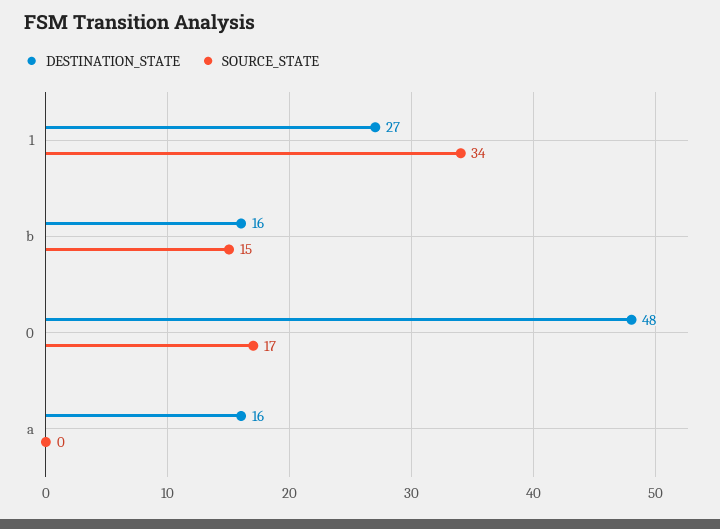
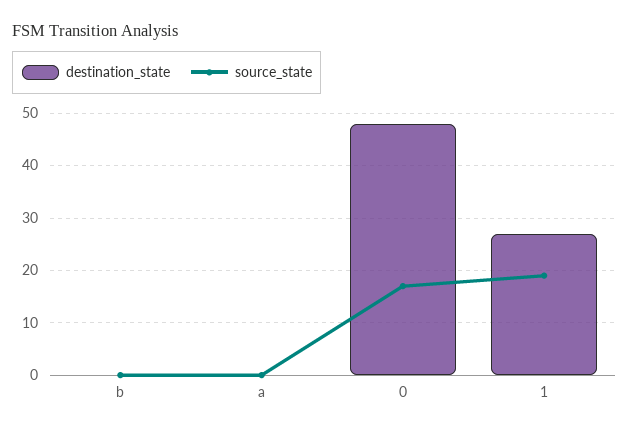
  {
    "DESTINATION_STATE": {
      "1": 27,
-     "b": 16,
+     "b": 0,
      "0": 48,
-     "a": 16
+     "a": 0
    },
    "SOURCE_STATE": {
-     "1": 34,
+     "1": 20,
-     "b": 15,
+     "b": 0,
      "0": 17,
      "a": 0
    }
  }

